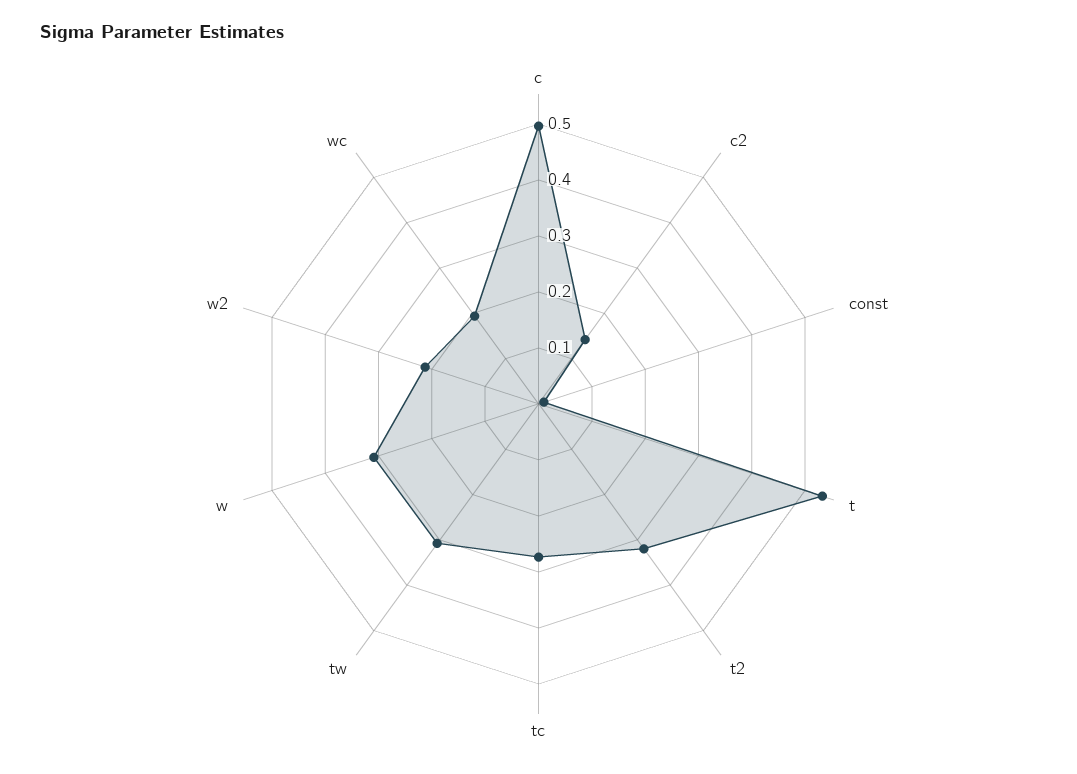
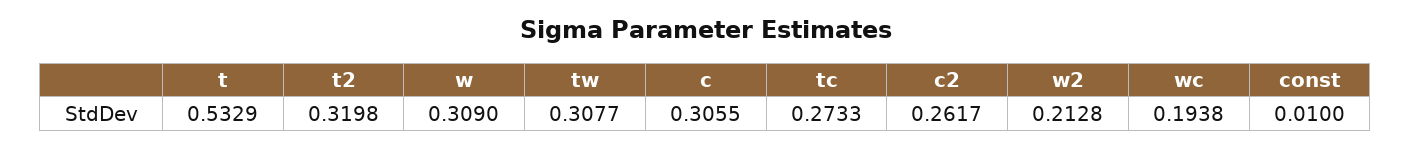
  {
-   "c": 0.5,
+   "c": 0.3055,
-   "c2": 0.14,
+   "c2": 0.2617,
    "const": 0.01,
    "t": 0.5329,
    "t2": 0.3198,
    "tc": 0.2733,
    "tw": 0.3077,
    "w": 0.309,
    "w2": 0.2128,
    "wc": 0.1938
  }

